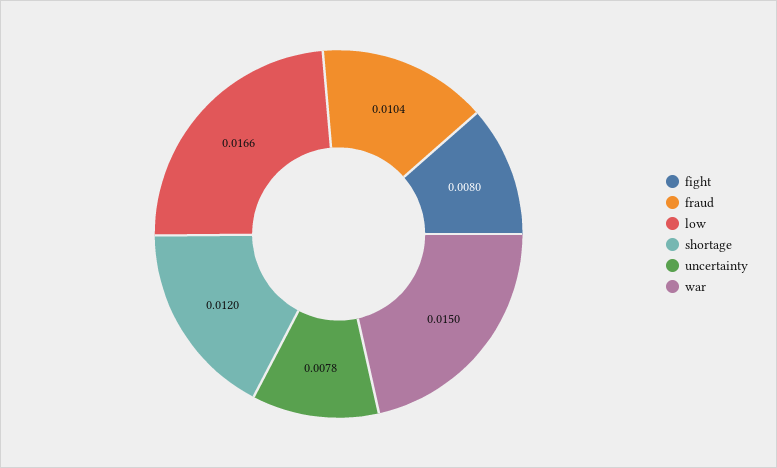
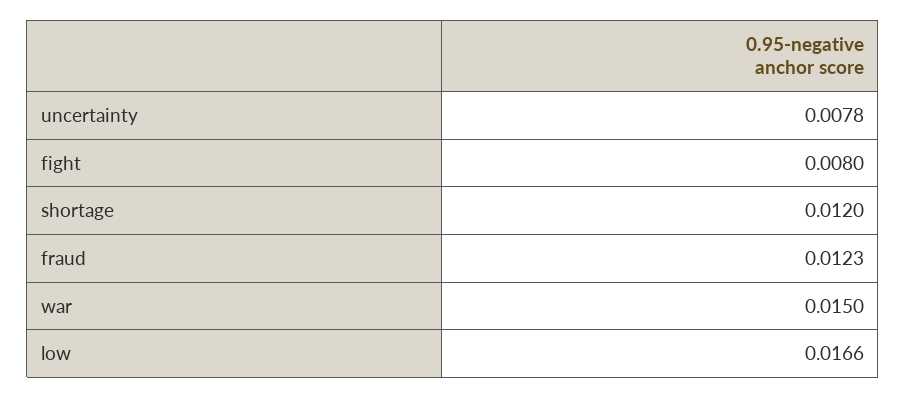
  {
    "fight": 0.008,
-   "fraud": 0.0104,
+   "fraud": 0.0123,
    "low": 0.0166,
    "shortage": 0.012,
    "uncertainty": 0.0078,
    "war": 0.015
  }

